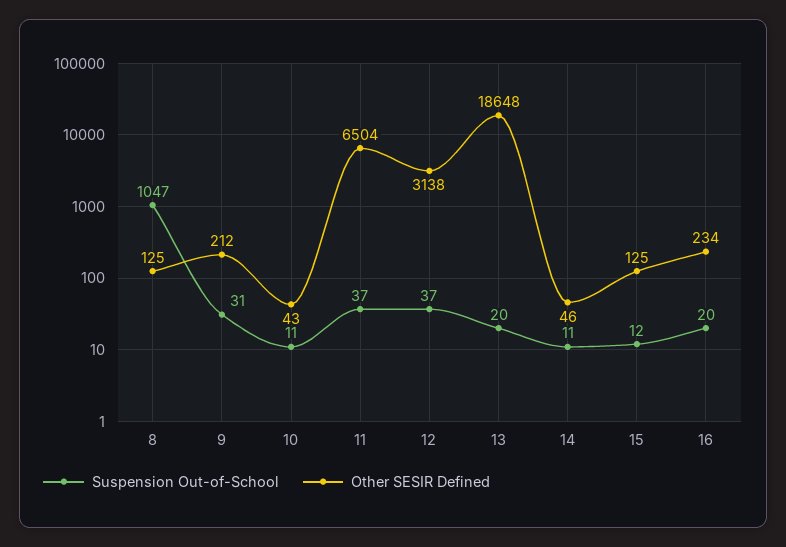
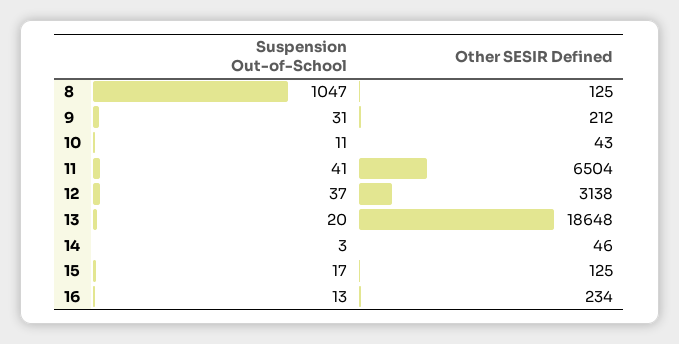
  {
    "Suspension Out-of-School": {
      "8": 1047,
      "9": 31,
      "10": 11,
-     "11": 37,
+     "11": 41,
      "12": 37,
      "13": 20,
-     "14": 11,
+     "14": 3,
-     "15": 12,
+     "15": 17,
-     "16": 20
+     "16": 13
    },
    "Other SESIR Defined": {
      "8": 125,
      "9": 212,
      "10": 43,
      "11": 6504,
      "12": 3138,
      "13": 18648,
      "14": 46,
      "15": 125,
      "16": 234
    }
  }

